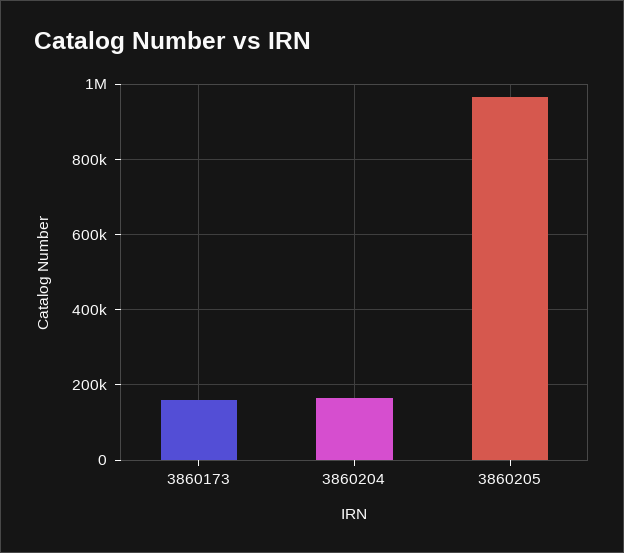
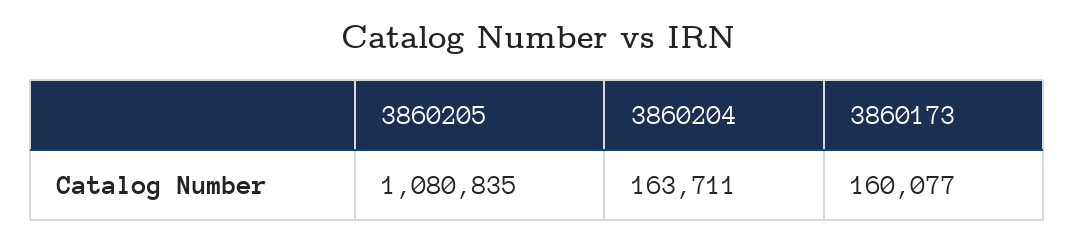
  {
    "3860173": 160077,
    "3860204": 163711,
-   "3860205": 960000
+   "3860205": 1080835
  }

